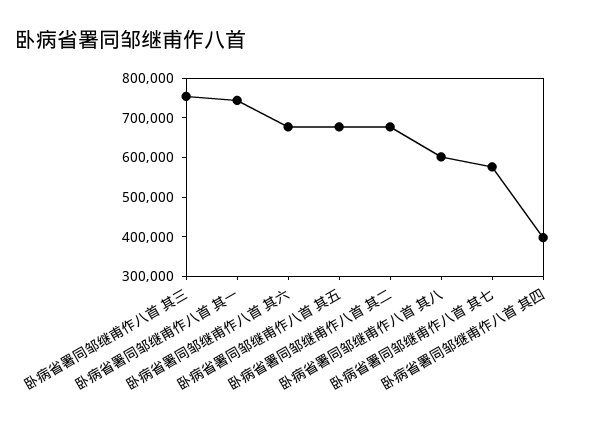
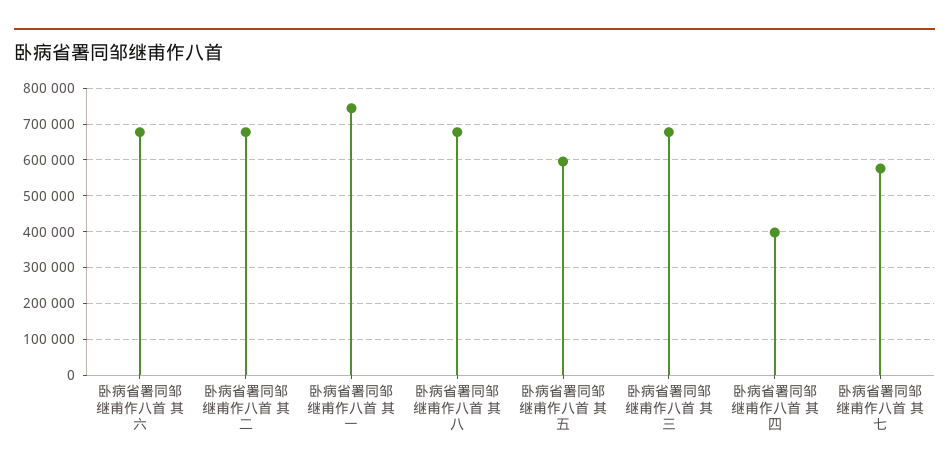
  {
-   "卧病省署同邹继甫作八首 其三": 750000,
+   "卧病省署同邹继甫作八首 其三": 680000,
    "卧病省署同邹继甫作八首 其一": 740000,
    "卧病省署同邹继甫作八首 其六": 680000,
-   "卧病省署同邹继甫作八首 其五": 675000,
+   "卧病省署同邹继甫作八首 其五": 600000,
    "卧病省署同邹继甫作八首 其二": 680000,
-   "卧病省署同邹继甫作八首 其八": 600000,
+   "卧病省署同邹继甫作八首 其八": 680000,
    "卧病省署同邹继甫作八首 其七": 580000,
    "卧病省署同邹继甫作八首 其四": 400000
  }

